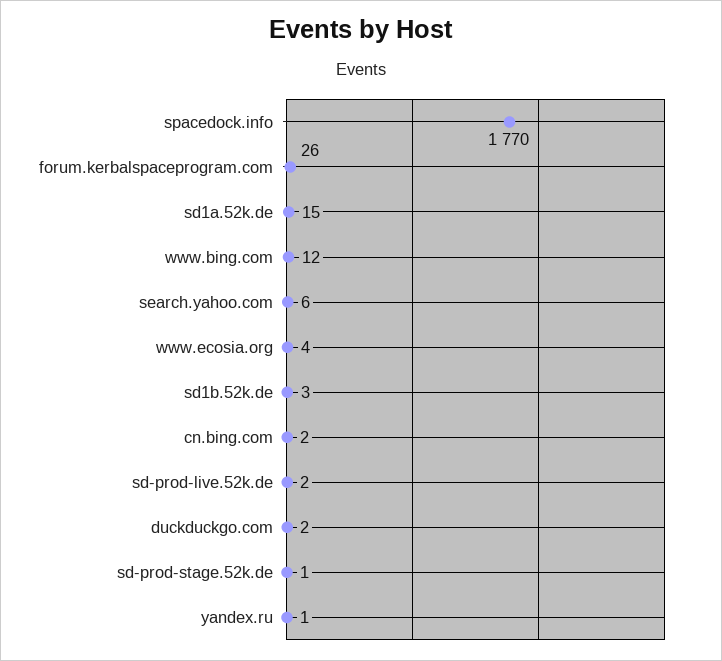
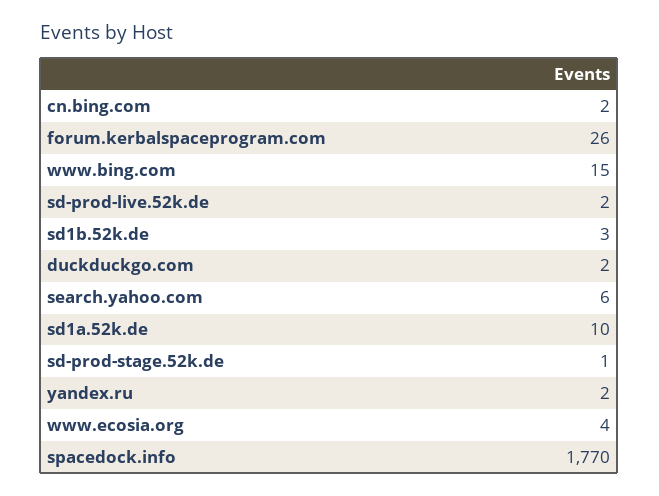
  {
    "spacedock.info": 1770,
    "forum.kerbalspaceprogram.com": 26,
-   "sd1a.52k.de": 15,
+   "sd1a.52k.de": 10,
-   "www.bing.com": 12,
+   "www.bing.com": 15,
    "search.yahoo.com": 6,
    "www.ecosia.org": 4,
    "sd1b.52k.de": 3,
    "cn.bing.com": 2,
    "sd-prod-live.52k.de": 2,
    "duckduckgo.com": 2,
    "sd-prod-stage.52k.de": 1,
-   "yandex.ru": 1
+   "yandex.ru": 2
  }

